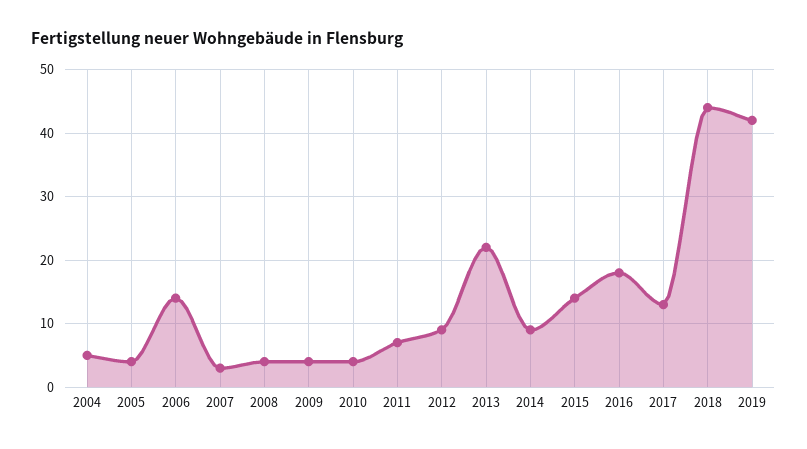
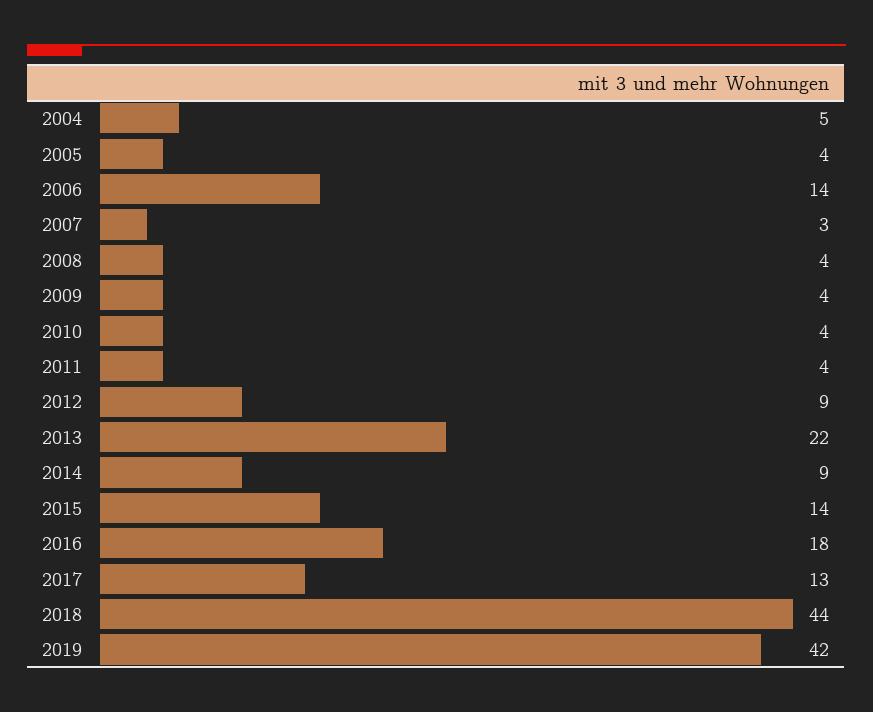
  {
    "2004": 5,
    "2005": 4,
    "2006": 14,
    "2007": 3,
    "2008": 4,
    "2009": 4,
    "2010": 4,
-   "2011": 7,
+   "2011": 4,
    "2012": 9,
    "2013": 22,
    "2014": 9,
    "2015": 14,
    "2016": 18,
    "2017": 13,
    "2018": 44,
    "2019": 42
  }

